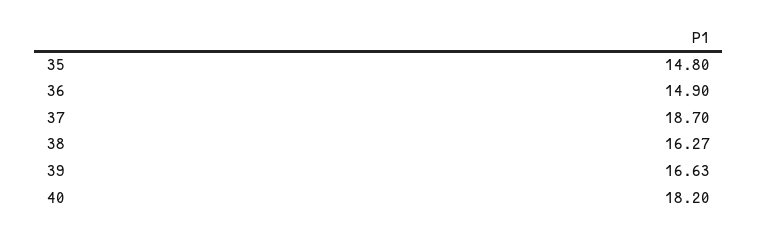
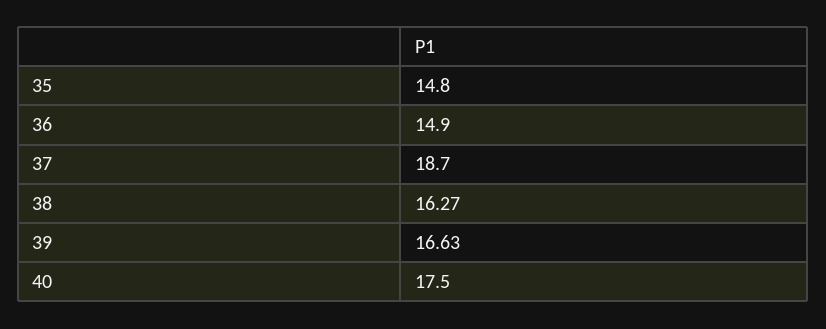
  {
    "35": 14.8,
    "36": 14.9,
    "37": 18.7,
    "38": 16.27,
    "39": 16.63,
-   "40": 18.2
+   "40": 17.5
  }

